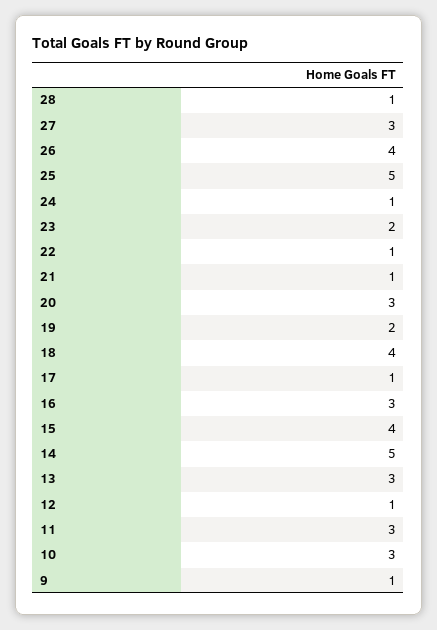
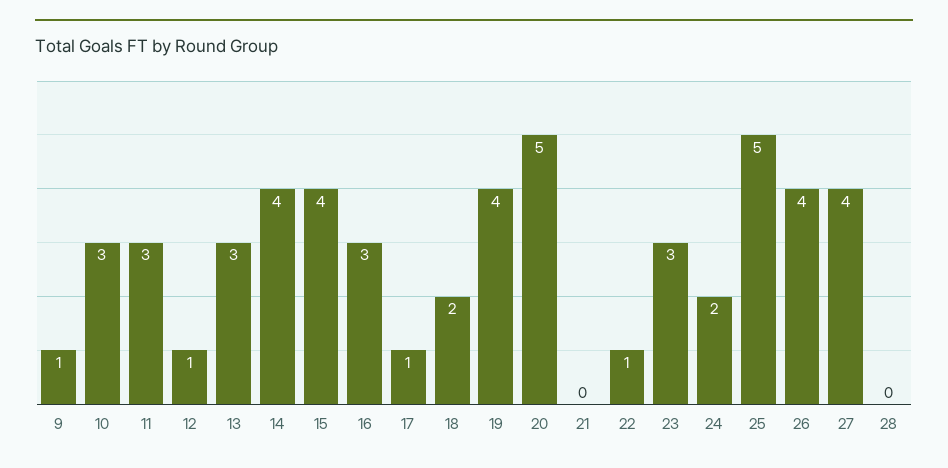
  {
-   "28": 1,
+   "28": 0,
-   "27": 3,
+   "27": 4,
    "26": 4,
    "25": 5,
-   "24": 1,
+   "24": 2,
-   "23": 2,
+   "23": 3,
    "22": 1,
-   "21": 1,
+   "21": 0,
-   "20": 3,
+   "20": 5,
-   "19": 2,
+   "19": 4,
-   "18": 4,
+   "18": 2,
    "17": 1,
    "16": 3,
    "15": 4,
-   "14": 5,
+   "14": 4,
    "13": 3,
    "12": 1,
    "11": 3,
    "10": 3,
    "9": 1
  }

